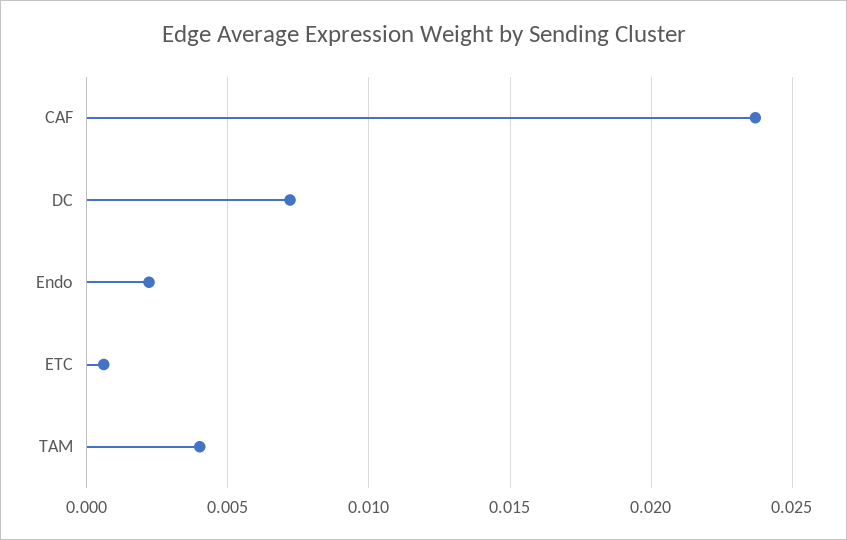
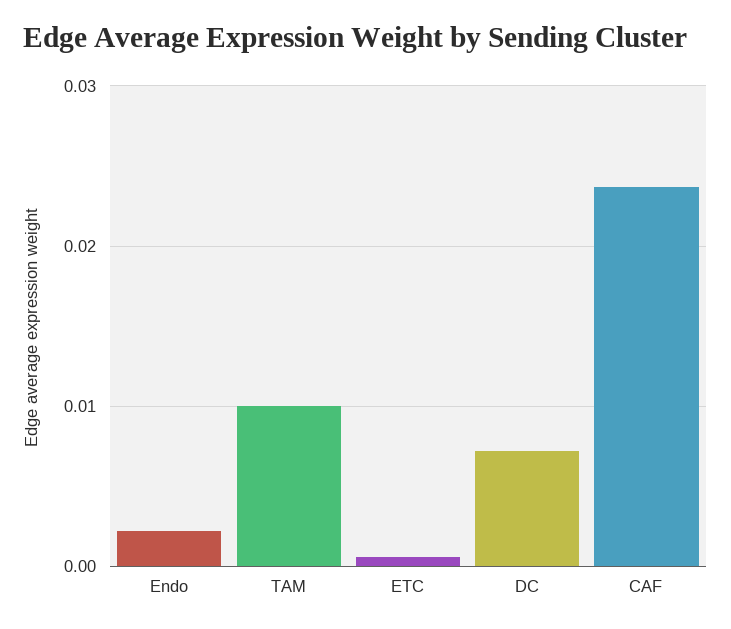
  {
    "CAF": 0.0235,
    "DC": 0.007,
    "Endo": 0.002,
    "ETC": 0.0005,
-   "TAM": 0.004
+   "TAM": 0.01
  }

